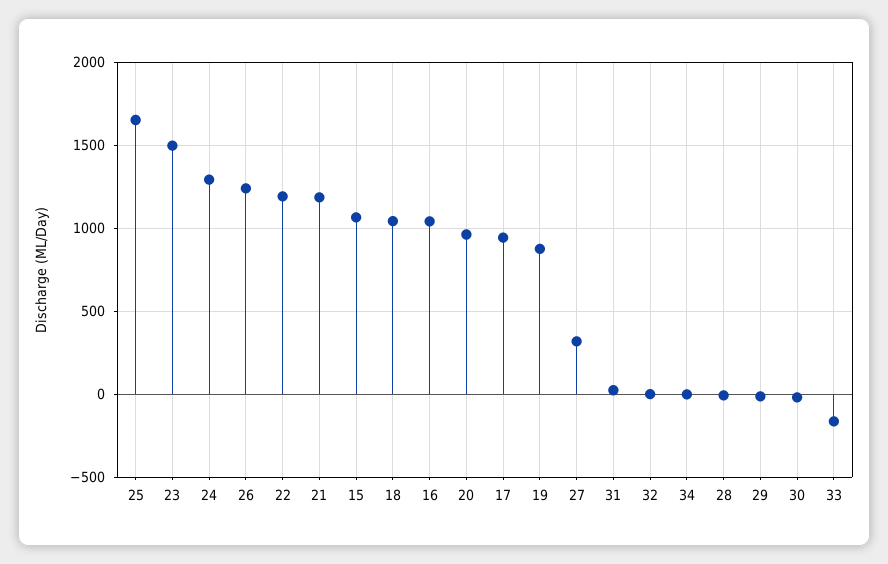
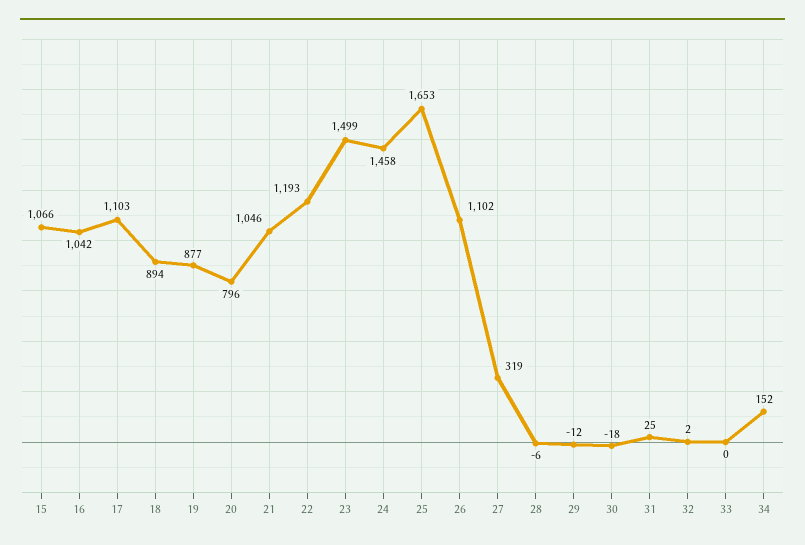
  {
    "25": 1653,
    "23": 1499,
-   "24": 1300,
+   "24": 1458,
-   "26": 1250,
+   "26": 1102,
    "22": 1193,
-   "21": 1200,
+   "21": 1046,
    "15": 1066,
-   "18": 1050,
+   "18": 894,
    "16": 1042,
-   "20": 950,
+   "20": 796,
-   "17": 950,
+   "17": 1103,
    "19": 877,
    "27": 319,
    "31": 25,
    "32": 2,
-   "34": 0,
+   "34": 152,
    "28": -6,
    "29": -12,
    "30": -18,
-   "33": -150
+   "33": 0
  }

